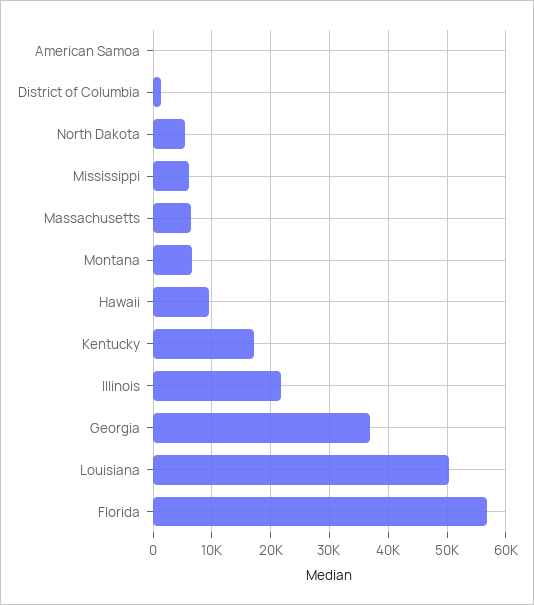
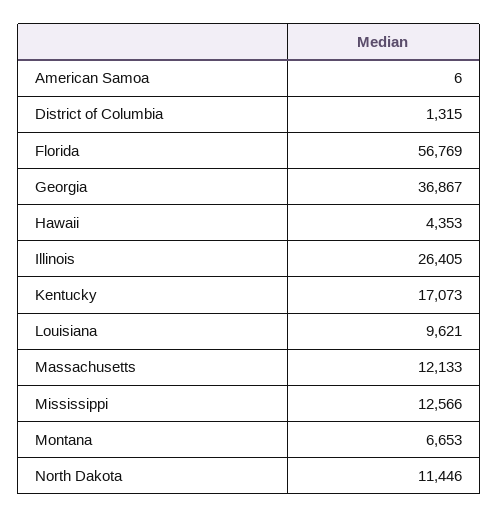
  {
    "American Samoa": 6,
    "District of Columbia": 1315,
-   "North Dakota": 6000,
+   "North Dakota": 11446,
-   "Mississippi": 6000,
+   "Mississippi": 12566,
-   "Massachusetts": 6000,
+   "Massachusetts": 12133,
    "Montana": 6653,
-   "Hawaii": 10000,
+   "Hawaii": 4353,
    "Kentucky": 17073,
-   "Illinois": 22000,
+   "Illinois": 26405,
    "Georgia": 36867,
-   "Louisiana": 50000,
+   "Louisiana": 9621,
    "Florida": 56769
  }

